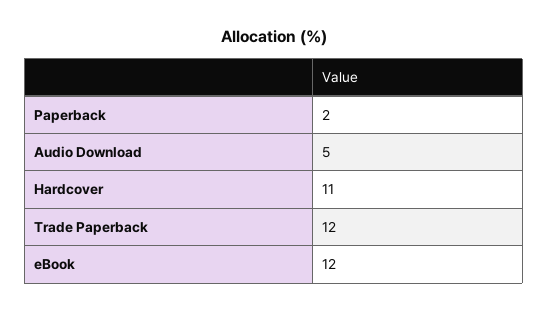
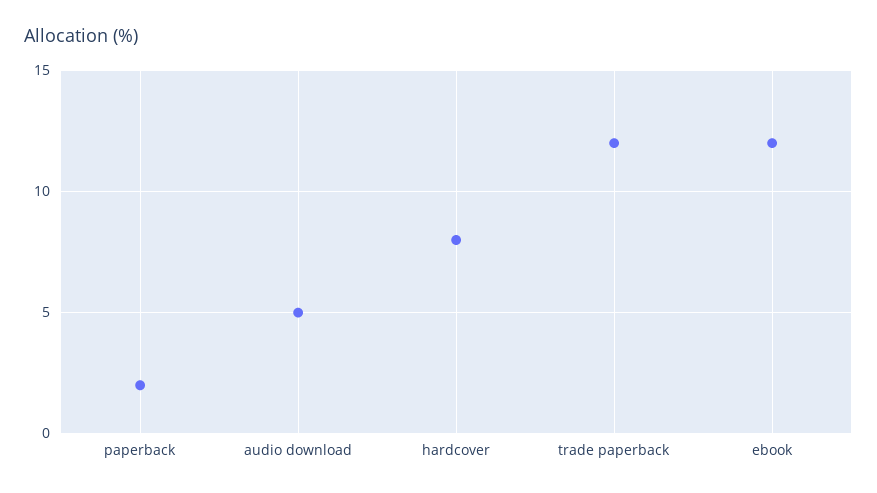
  {
    "Paperback": 2,
    "Audio Download": 5,
-   "Hardcover": 11,
+   "Hardcover": 8,
    "Trade Paperback": 12,
    "eBook": 12
  }

